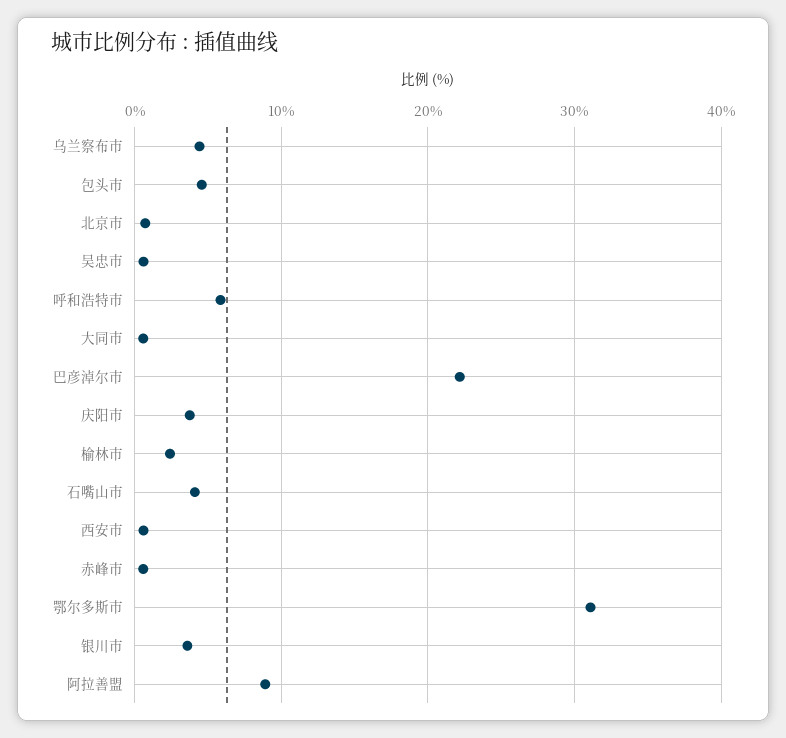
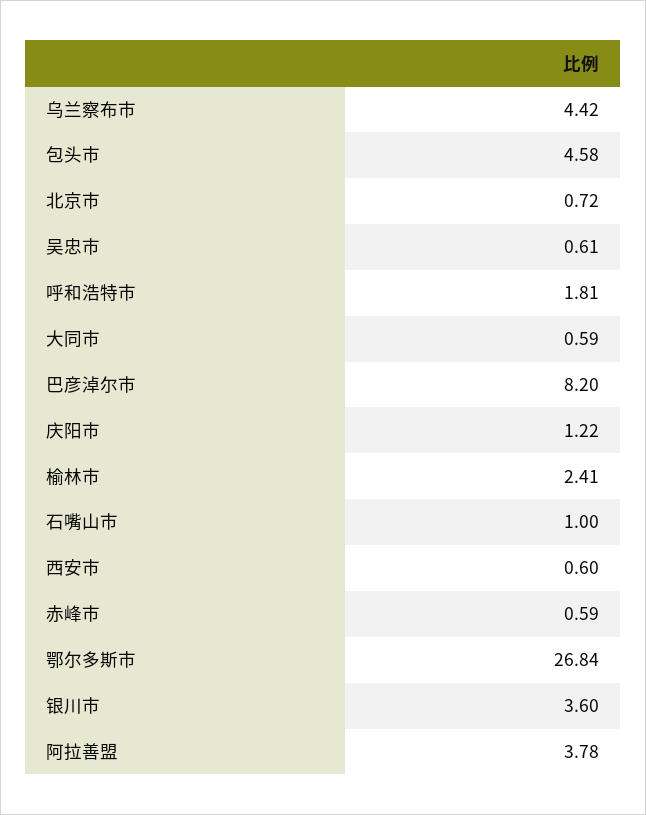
  {
    "乌兰察布市": 4.42,
    "包头市": 4.58,
    "北京市": 0.72,
    "吴忠市": 0.61,
-   "呼和浩特市": 6,
+   "呼和浩特市": 1.81,
    "大同市": 0.59,
-   "巴彦淖尔市": 22,
+   "巴彦淖尔市": 8.2,
-   "庆阳市": 4,
+   "庆阳市": 1.22,
    "榆林市": 2.41,
-   "石嘴山市": 4,
+   "石嘴山市": 1,
    "西安市": 0.6,
    "赤峰市": 0.59,
-   "鄂尔多斯市": 31,
+   "鄂尔多斯市": 26.84,
    "银川市": 3.6,
-   "阿拉善盟": 9
+   "阿拉善盟": 3.78
  }

